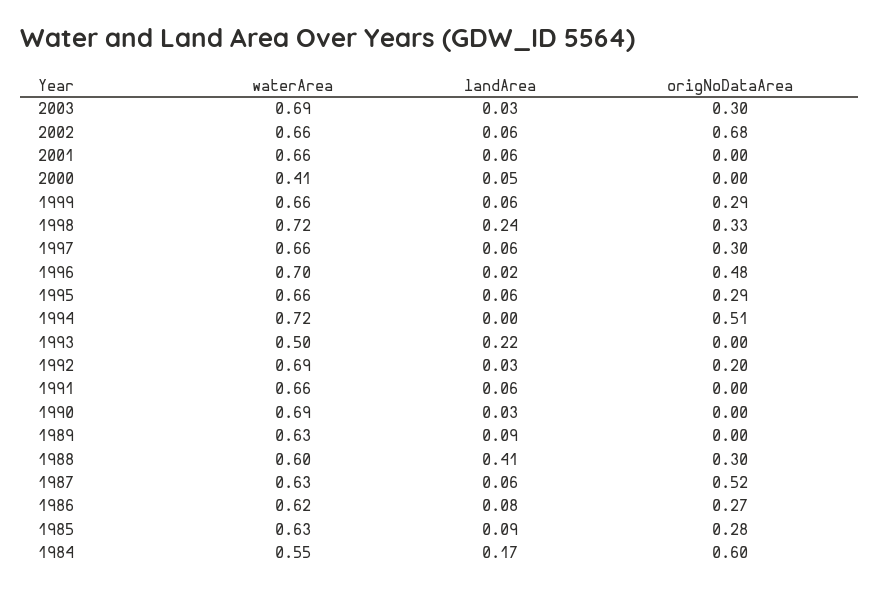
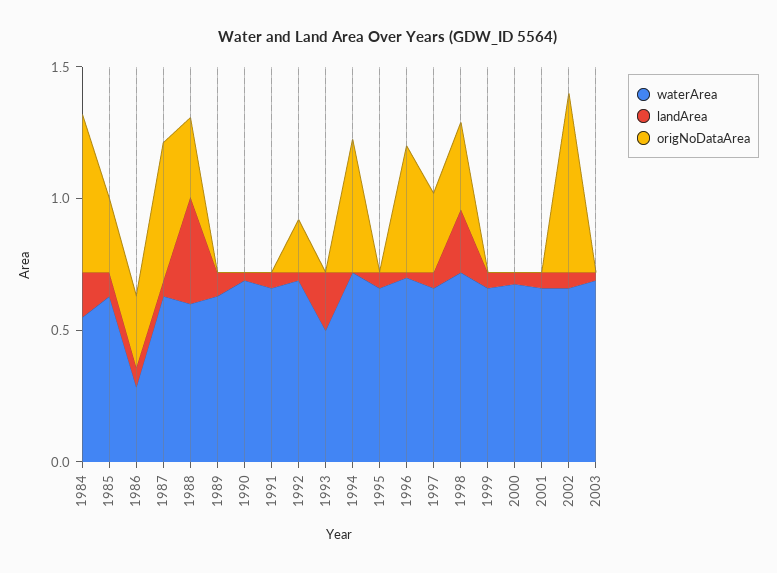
  {
    "waterArea": {
      "2003": 0.69,
      "2002": 0.66,
      "2001": 0.66,
-     "2000": 0.41,
+     "2000": 0.7,
      "1999": 0.66,
      "1998": 0.72,
      "1997": 0.66,
      "1996": 0.7,
      "1995": 0.66,
      "1994": 0.72,
      "1993": 0.5,
      "1992": 0.69,
      "1991": 0.66,
      "1990": 0.69,
      "1989": 0.63,
      "1988": 0.6,
      "1987": 0.63,
-     "1986": 0.62,
+     "1986": 0.3,
      "1985": 0.63,
      "1984": 0.55
    },
    "landArea": {
      "2003": 0.03,
      "2002": 0.06,
      "2001": 0.06,
      "2000": 0.05,
      "1999": 0.06,
      "1998": 0.24,
      "1997": 0.06,
      "1996": 0.02,
      "1995": 0.06,
      "1994": 0,
      "1993": 0.22,
      "1992": 0.03,
      "1991": 0.06,
      "1990": 0.03,
      "1989": 0.09,
      "1988": 0.41,
      "1987": 0.06,
      "1986": 0.08,
      "1985": 0.09,
      "1984": 0.17
    },
    "origNoDataArea": {
-     "2003": 0.3,
+     "2003": 0,
      "2002": 0.68,
      "2001": 0,
      "2000": 0,
-     "1999": 0.29,
+     "1999": 0,
      "1998": 0.33,
      "1997": 0.3,
      "1996": 0.48,
-     "1995": 0.29,
+     "1995": 0,
      "1994": 0.51,
      "1993": 0,
      "1992": 0.2,
      "1991": 0,
      "1990": 0,
      "1989": 0,
      "1988": 0.3,
      "1987": 0.52,
      "1986": 0.27,
      "1985": 0.28,
      "1984": 0.6
    }
  }

